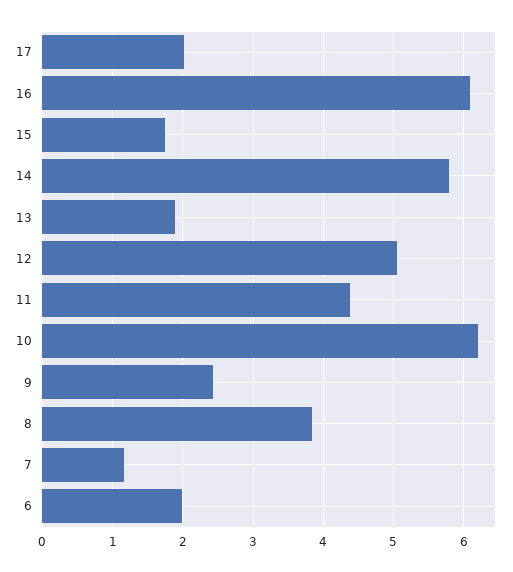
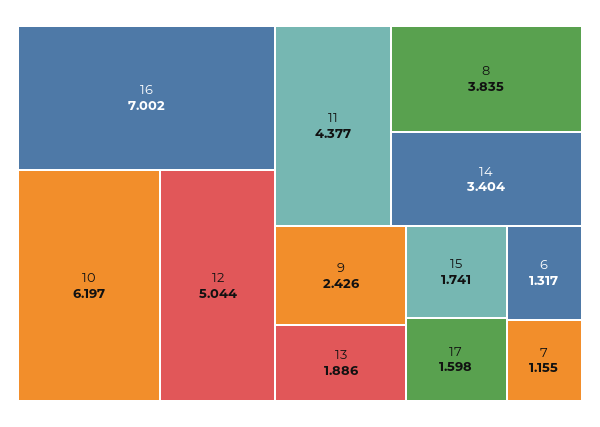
  {
-   "17": 2,
+   "17": 1.598,
-   "16": 6.1,
+   "16": 7.002,
    "15": 1.741,
-   "14": 5.8,
+   "14": 3.404,
    "13": 1.886,
    "12": 5.044,
    "11": 4.377,
    "10": 6.197,
    "9": 2.426,
    "8": 3.835,
    "7": 1.155,
-   "6": 2
+   "6": 1.317
  }

